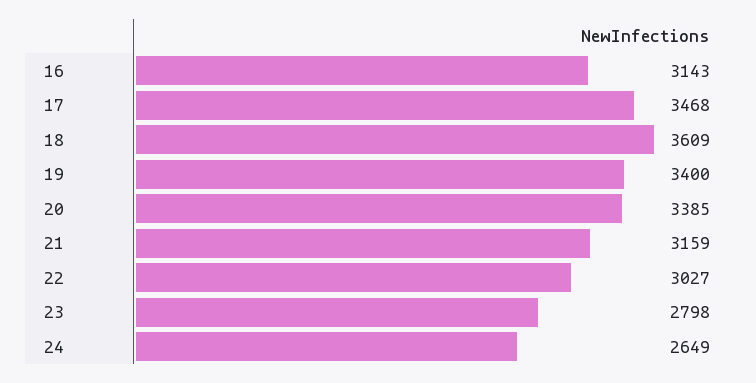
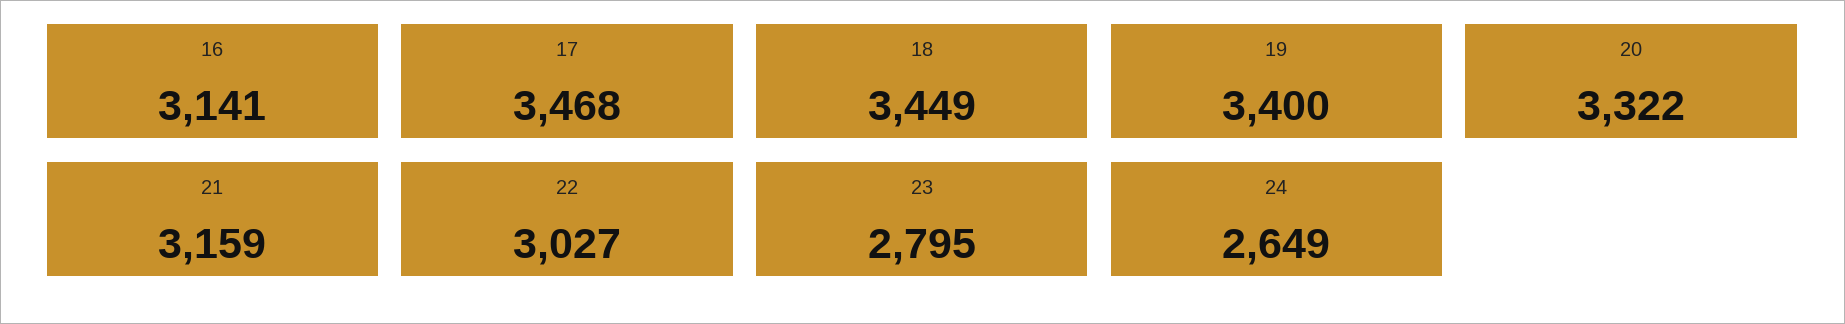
  {
-   "16": 3143,
+   "16": 3141,
    "17": 3468,
-   "18": 3609,
+   "18": 3449,
    "19": 3400,
-   "20": 3385,
+   "20": 3322,
    "21": 3159,
    "22": 3027,
-   "23": 2798,
+   "23": 2795,
    "24": 2649
  }

